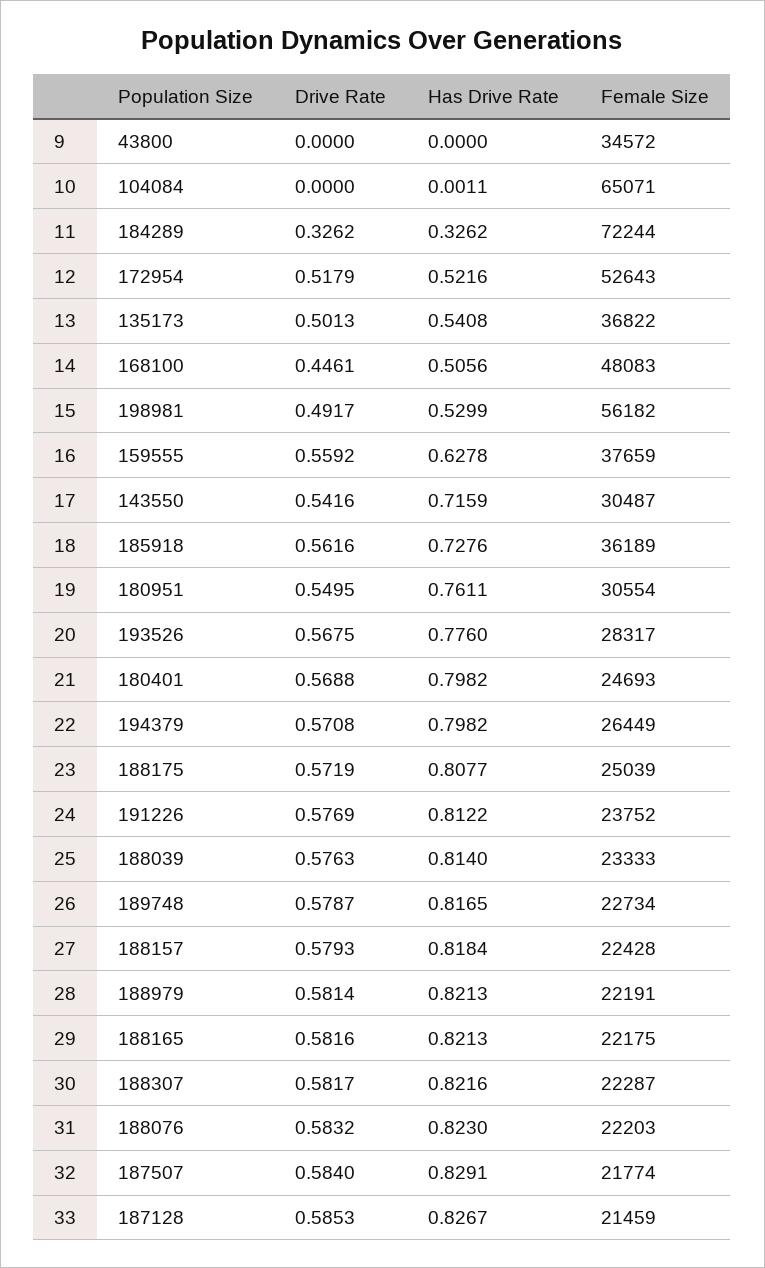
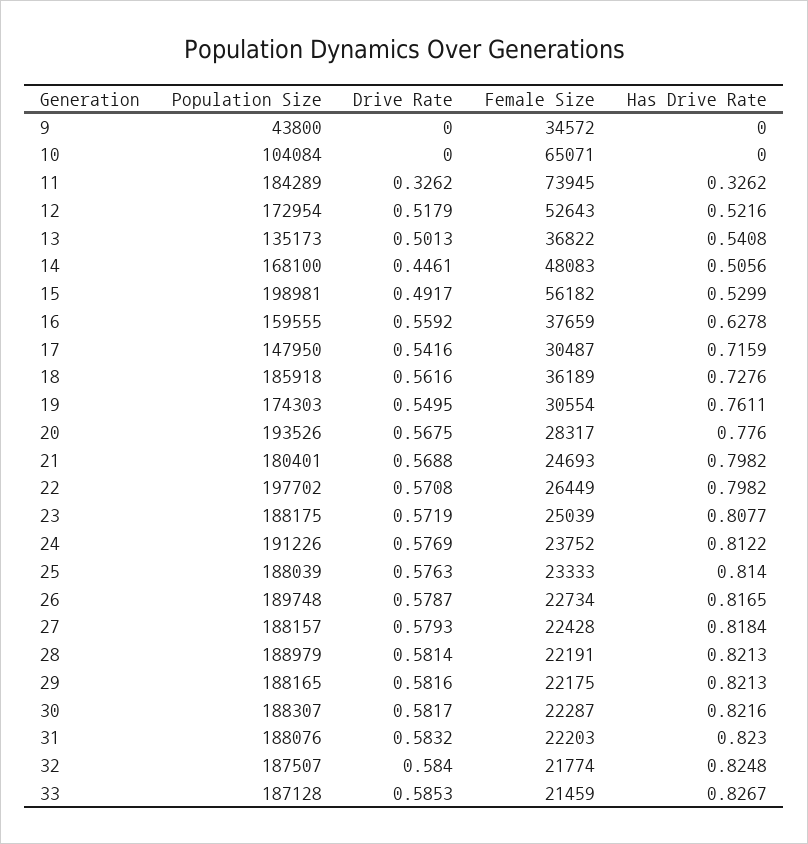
  {
    "Population Size": {
      "9": 43800,
      "10": 104084,
      "11": 184289,
      "12": 172954,
      "13": 135173,
      "14": 168100,
      "15": 198981,
      "16": 159555,
-     "17": 143550,
+     "17": 147950,
      "18": 185918,
-     "19": 180951,
+     "19": 174303,
      "20": 193526,
      "21": 180401,
-     "22": 194379,
+     "22": 197702,
      "23": 188175,
      "24": 191226,
      "25": 188039,
      "26": 189748,
      "27": 188157,
      "28": 188979,
      "29": 188165,
      "30": 188307,
      "31": 188076,
      "32": 187507,
      "33": 187128
    },
    "Drive Rate": {
      "9": 0,
      "10": 0,
      "11": 0.3262,
      "12": 0.5179,
      "13": 0.5013,
      "14": 0.4461,
      "15": 0.4917,
      "16": 0.5592,
      "17": 0.5416,
      "18": 0.5616,
      "19": 0.5495,
      "20": 0.5675,
      "21": 0.5688,
      "22": 0.5708,
      "23": 0.5719,
      "24": 0.5769,
      "25": 0.5763,
      "26": 0.5787,
      "27": 0.5793,
      "28": 0.5814,
      "29": 0.5816,
      "30": 0.5817,
      "31": 0.5832,
      "32": 0.584,
      "33": 0.5853
    },
    "Has Drive Rate": {
      "9": 0,
-     "10": 0.0011,
+     "10": 0,
      "11": 0.3262,
      "12": 0.5216,
      "13": 0.5408,
      "14": 0.5056,
      "15": 0.5299,
      "16": 0.6278,
      "17": 0.7159,
      "18": 0.7276,
      "19": 0.7611,
      "20": 0.776,
      "21": 0.7982,
      "22": 0.7982,
      "23": 0.8077,
      "24": 0.8122,
      "25": 0.814,
      "26": 0.8165,
      "27": 0.8184,
      "28": 0.8213,
      "29": 0.8213,
      "30": 0.8216,
      "31": 0.823,
-     "32": 0.8291,
+     "32": 0.8248,
      "33": 0.8267
    },
    "Female Size": {
      "9": 34572,
      "10": 65071,
-     "11": 72244,
+     "11": 73945,
      "12": 52643,
      "13": 36822,
      "14": 48083,
      "15": 56182,
      "16": 37659,
      "17": 30487,
      "18": 36189,
      "19": 30554,
      "20": 28317,
      "21": 24693,
      "22": 26449,
      "23": 25039,
      "24": 23752,
      "25": 23333,
      "26": 22734,
      "27": 22428,
      "28": 22191,
      "29": 22175,
      "30": 22287,
      "31": 22203,
      "32": 21774,
      "33": 21459
    }
  }

